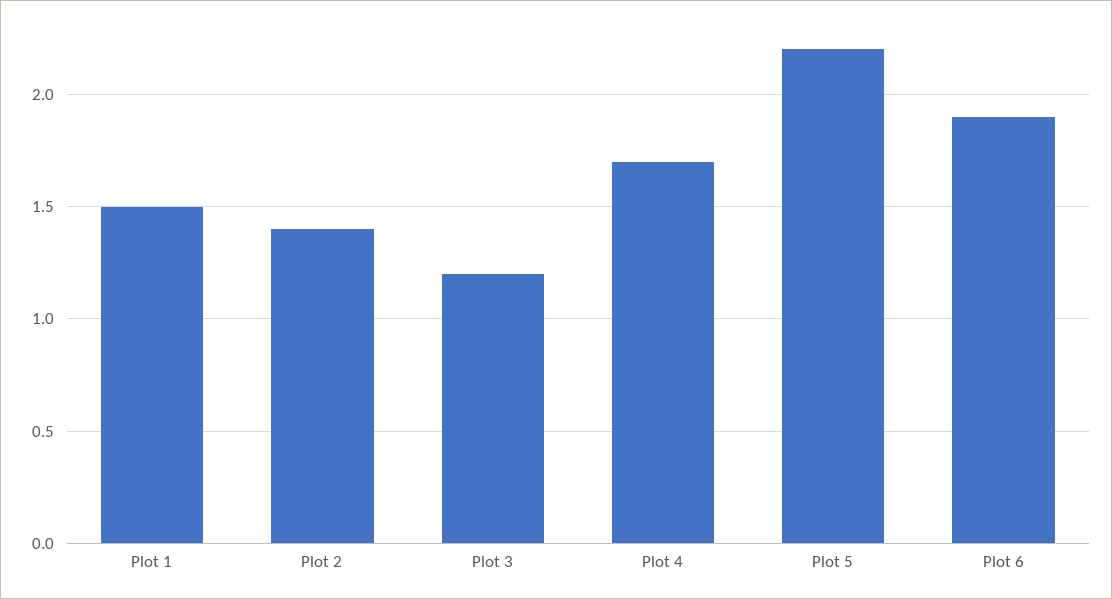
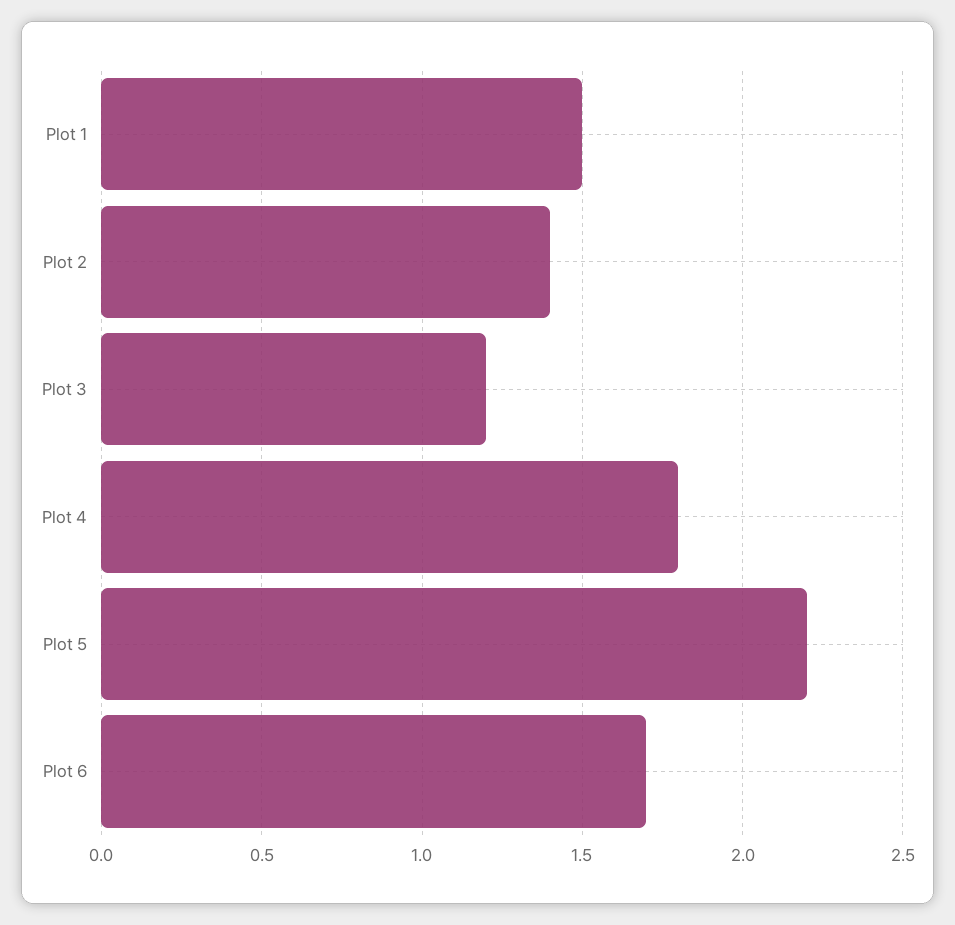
  {
    "Plot 1": 1.5,
    "Plot 2": 1.4,
    "Plot 3": 1.2,
-   "Plot 4": 1.7,
+   "Plot 4": 1.8,
    "Plot 5": 2.2,
-   "Plot 6": 1.9
+   "Plot 6": 1.7
  }

